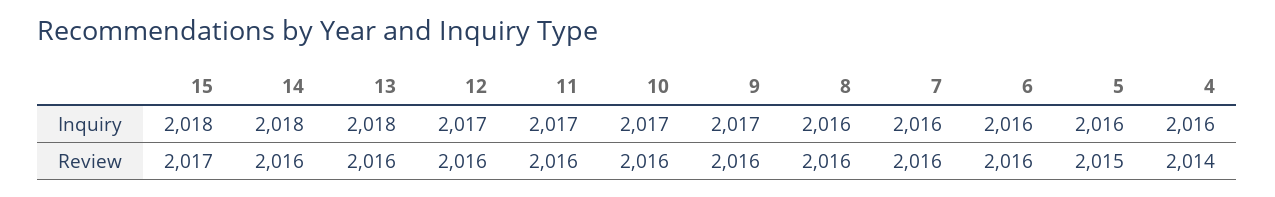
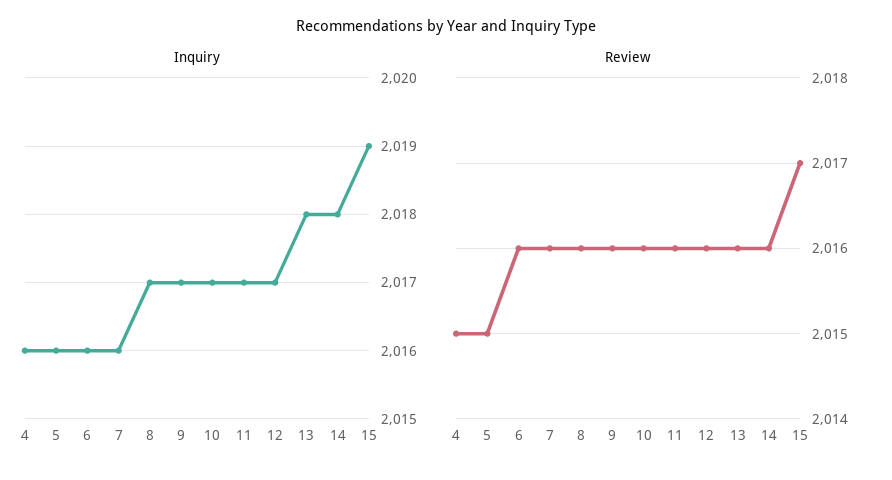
  {
    "Inquiry": {
-     "15": 2018,
+     "15": 2019,
      "14": 2018,
      "13": 2018,
      "12": 2017,
      "11": 2017,
      "10": 2017,
      "9": 2017,
-     "8": 2016,
+     "8": 2017,
      "7": 2016,
      "6": 2016,
      "5": 2016,
      "4": 2016
    },
    "Review": {
      "15": 2017,
      "14": 2016,
      "13": 2016,
      "12": 2016,
      "11": 2016,
      "10": 2016,
      "9": 2016,
      "8": 2016,
      "7": 2016,
      "6": 2016,
      "5": 2015,
-     "4": 2014
+     "4": 2015
    }
  }

